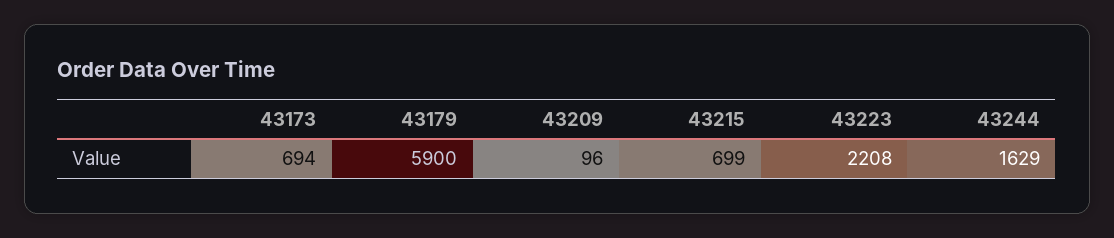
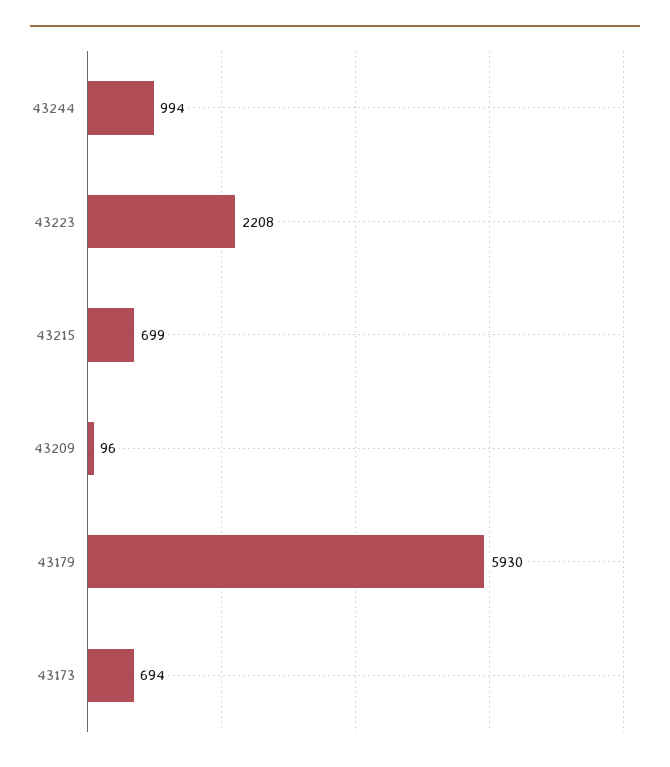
  {
    "43173": 694,
-   "43179": 5900,
+   "43179": 5930,
    "43209": 96,
    "43215": 699,
    "43223": 2208,
-   "43244": 1629
+   "43244": 994
  }

